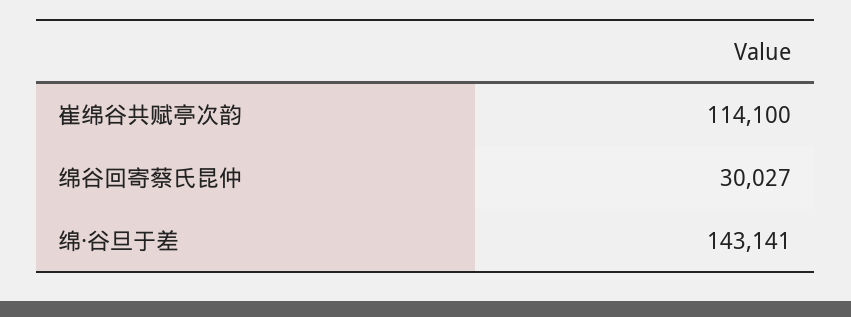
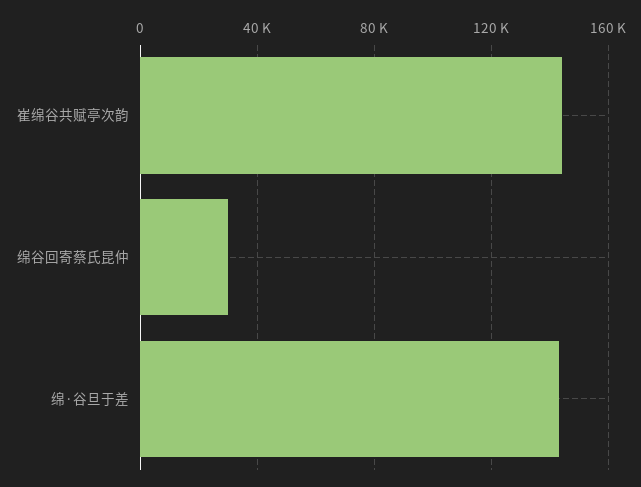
  {
-   "崔绵谷共赋亭次韵": 114100,
+   "崔绵谷共赋亭次韵": 145000,
    "绵谷回寄蔡氏昆仲": 30027,
    "绵·谷旦于差": 143141
  }

